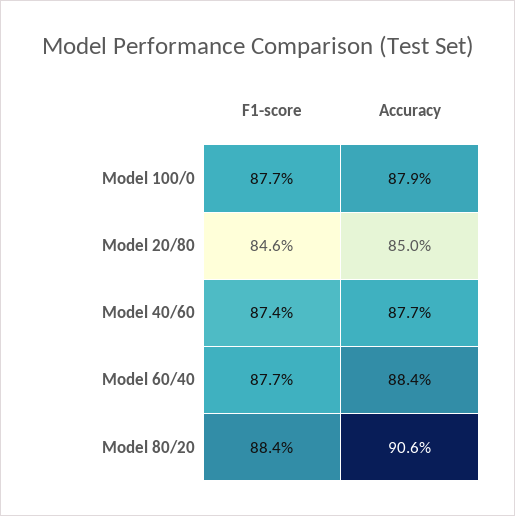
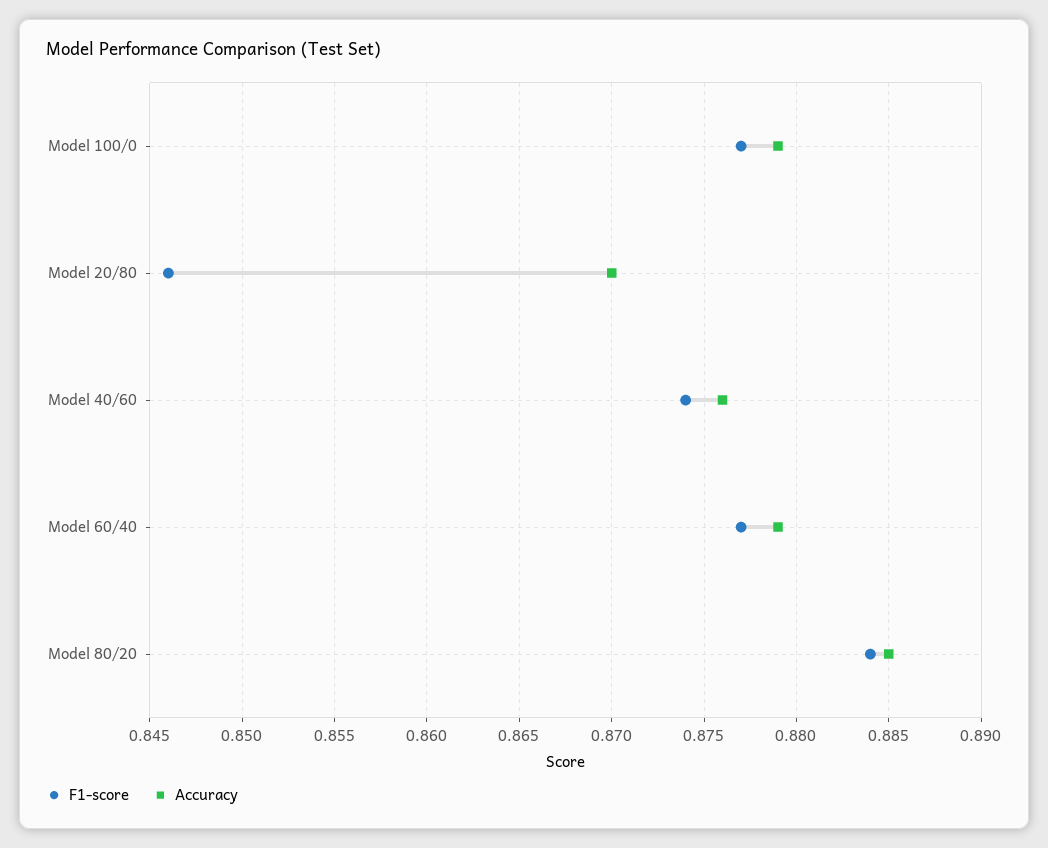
  {
    "F1-score": {
      "Model 100/0": 0.877,
      "Model 20/80": 0.846,
      "Model 40/60": 0.874,
      "Model 60/40": 0.877,
      "Model 80/20": 0.884
    },
    "Accuracy": {
      "Model 100/0": 0.879,
-     "Model 20/80": 0.85,
+     "Model 20/80": 0.87,
-     "Model 40/60": 0.877,
+     "Model 40/60": 0.876,
-     "Model 60/40": 0.884,
+     "Model 60/40": 0.879,
-     "Model 80/20": 0.906
+     "Model 80/20": 0.885
    }
  }

